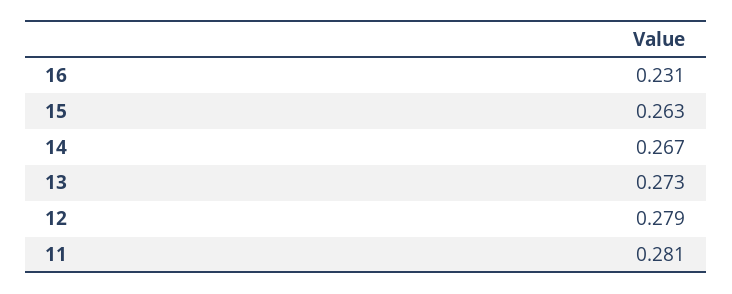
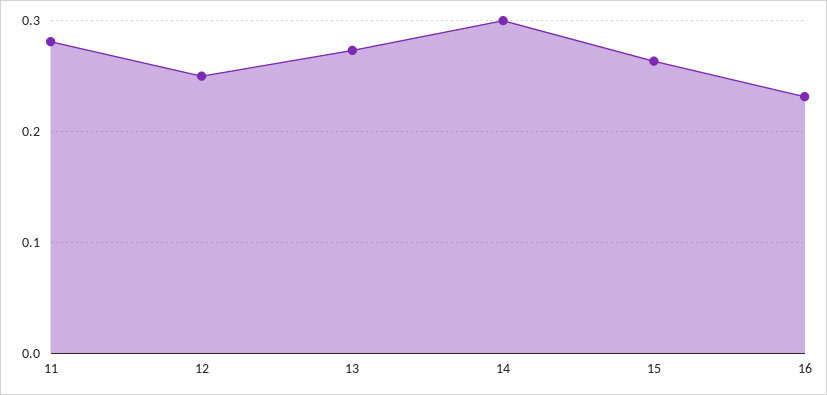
  {
    "16": 0.231,
    "15": 0.263,
-   "14": 0.267,
+   "14": 0.3,
    "13": 0.273,
-   "12": 0.279,
+   "12": 0.25,
    "11": 0.281
  }

